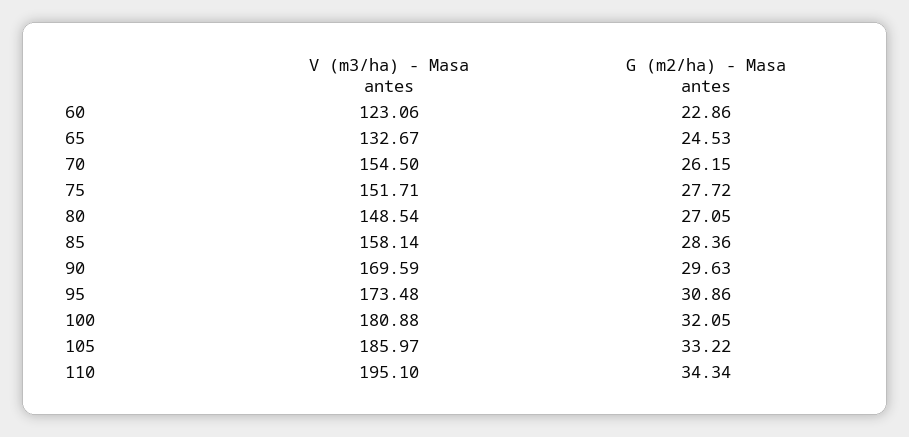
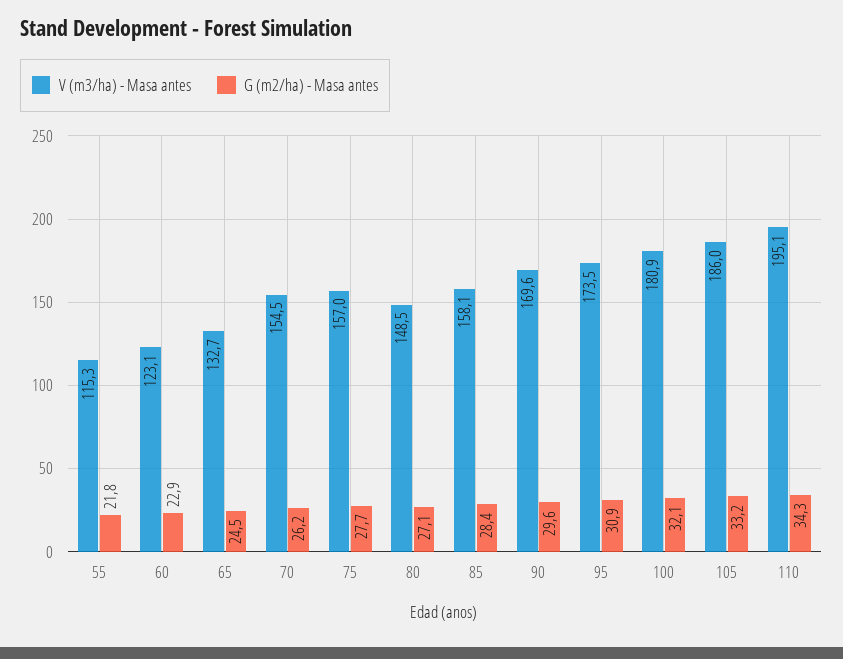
  {
    "V (m3/ha) - Masa antes": {
      "60": 123.06,
      "65": 132.67,
      "70": 154.5,
-     "75": 151.71,
+     "75": 157,
      "80": 148.54,
      "85": 158.14,
      "90": 169.59,
      "95": 173.48,
      "100": 180.88,
      "105": 185.97,
-     "110": 195.1
+     "110": 195.1,
+     "55": 115.3
    },
    "G (m2/ha) - Masa antes": {
      "60": 22.86,
      "65": 24.53,
      "70": 26.15,
      "75": 27.72,
      "80": 27.05,
      "85": 28.36,
      "90": 29.63,
      "95": 30.86,
      "100": 32.05,
      "105": 33.22,
-     "110": 34.34
+     "110": 34.34,
+     "55": 21.8
    }
  }

